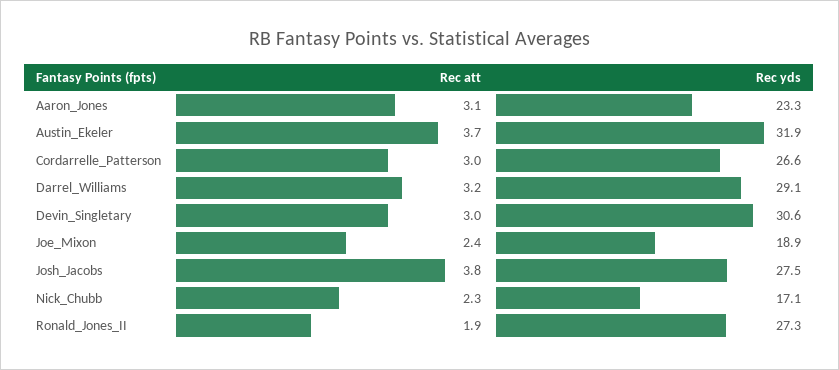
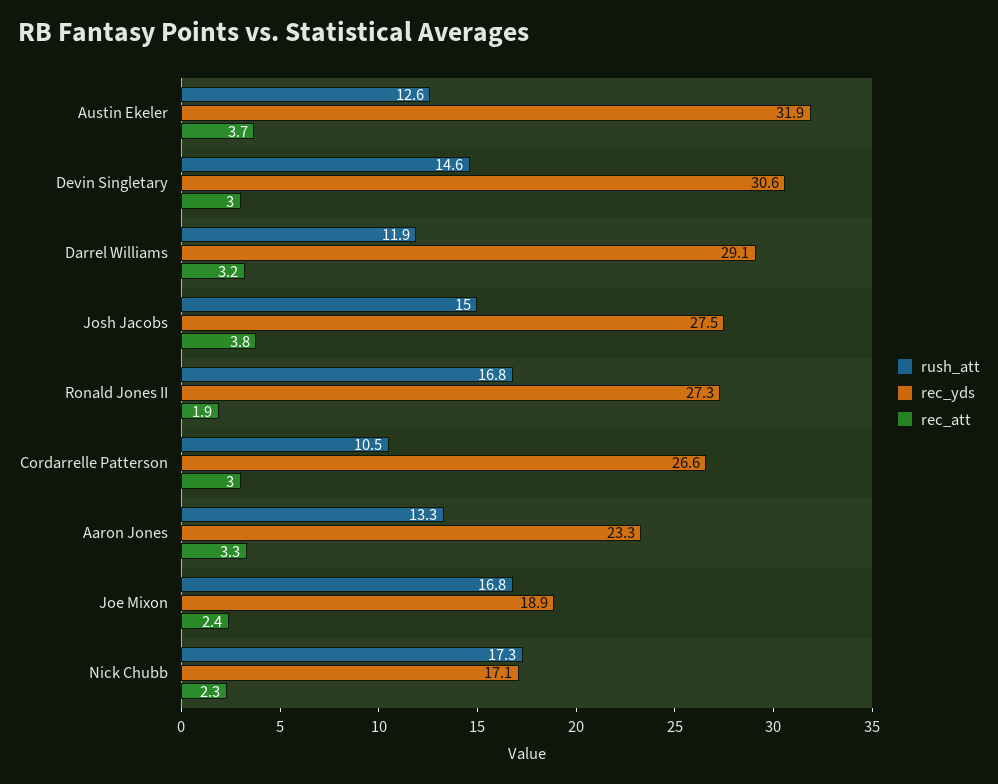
  {
    "Rec att": {
-     "Aaron_Jones": 3.1,
+     "Aaron_Jones": 3.3,
      "Austin_Ekeler": 3.7,
      "Cordarrelle_Patterson": 3,
      "Darrel_Williams": 3.2,
      "Devin_Singletary": 3,
      "Joe_Mixon": 2.4,
      "Josh_Jacobs": 3.8,
      "Nick_Chubb": 2.3,
      "Ronald_Jones_II": 1.9
    },
    "Rec yds": {
      "Aaron_Jones": 23.3,
      "Austin_Ekeler": 31.9,
      "Cordarrelle_Patterson": 26.6,
      "Darrel_Williams": 29.1,
      "Devin_Singletary": 30.6,
      "Joe_Mixon": 18.9,
      "Josh_Jacobs": 27.5,
      "Nick_Chubb": 17.1,
      "Ronald_Jones_II": 27.3
-   }
+   },
+   "rush_att": {
+     "Austin_Ekeler": 12.6,
+     "Devin_Singletary": 14.6,
+     "Darrel_Williams": 11.9,
+     "Josh_Jacobs": 15,
+     "Ronald_Jones_II": 16.8,
+     "Cordarrelle_Patterson": 10.5,
+     "Aaron_Jones": 13.3,
+     "Joe_Mixon": 16.8,
+     "Nick_Chubb": 17.3
+   }
  }

